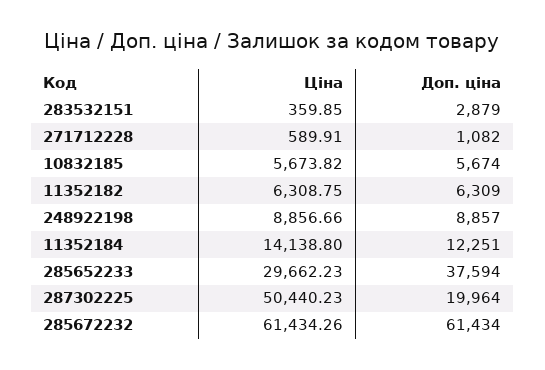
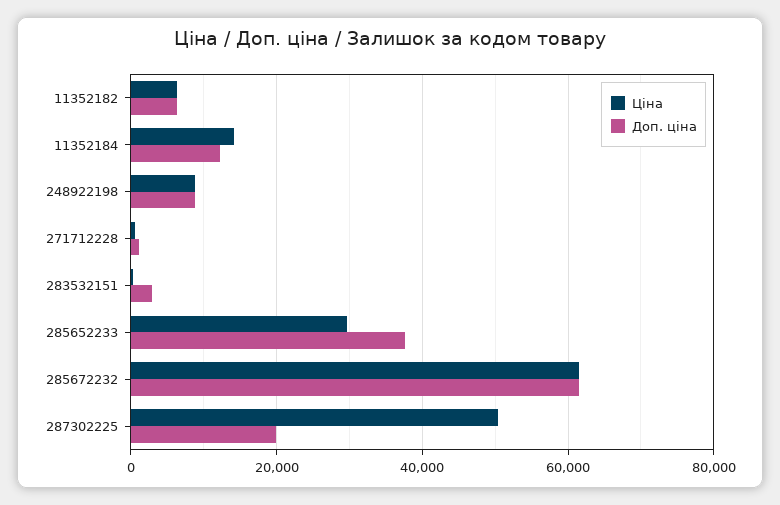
  {
    "Ціна": {
      "283532151": 359.85,
      "271712228": 589.91,
-     "10832185": 5673.82,
      "11352182": 6308.75,
      "248922198": 8856.66,
      "11352184": 14138.8,
      "285652233": 29662.23,
      "287302225": 50440.23,
      "285672232": 61434.26
    },
    "Доп. ціна": {
      "283532151": 2879,
      "271712228": 1082,
-     "10832185": 5674,
      "11352182": 6309,
      "248922198": 8857,
      "11352184": 12251,
      "285652233": 37594,
      "287302225": 19964,
      "285672232": 61434
    }
  }

